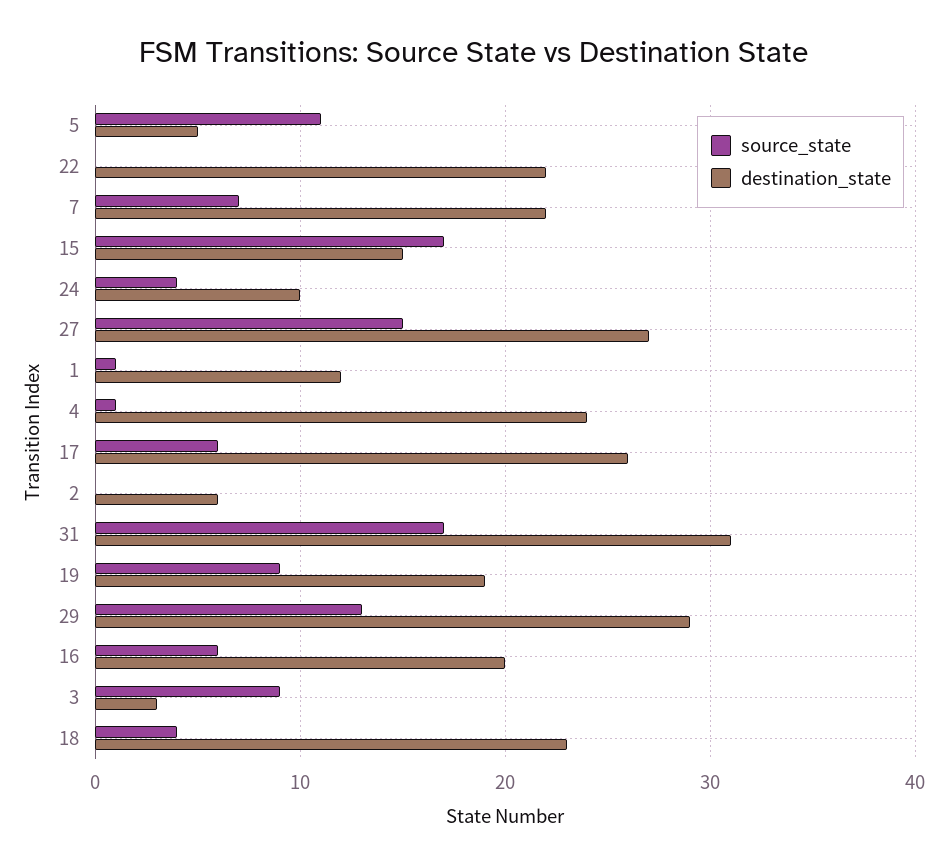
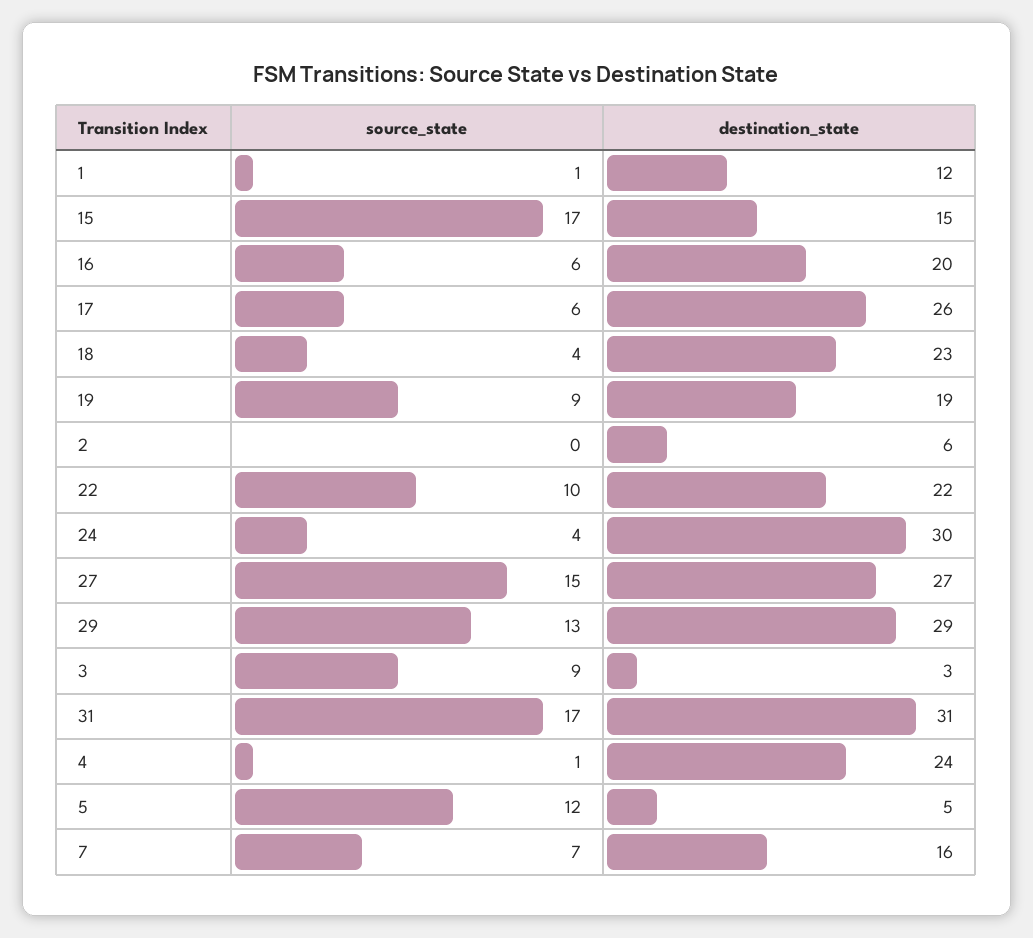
  {
    "source_state": {
-     "5": 11,
+     "5": 12,
-     "22": 0,
+     "22": 10,
      "7": 7,
      "15": 17,
      "24": 4,
      "27": 15,
      "1": 1,
      "4": 1,
      "17": 6,
      "2": 0,
      "31": 17,
      "19": 9,
      "29": 13,
      "16": 6,
      "3": 9,
      "18": 4
    },
    "destination_state": {
      "5": 5,
      "22": 22,
-     "7": 22,
+     "7": 16,
      "15": 15,
-     "24": 10,
+     "24": 30,
      "27": 27,
      "1": 12,
      "4": 24,
      "17": 26,
      "2": 6,
      "31": 31,
      "19": 19,
      "29": 29,
      "16": 20,
      "3": 3,
      "18": 23
    }
  }

